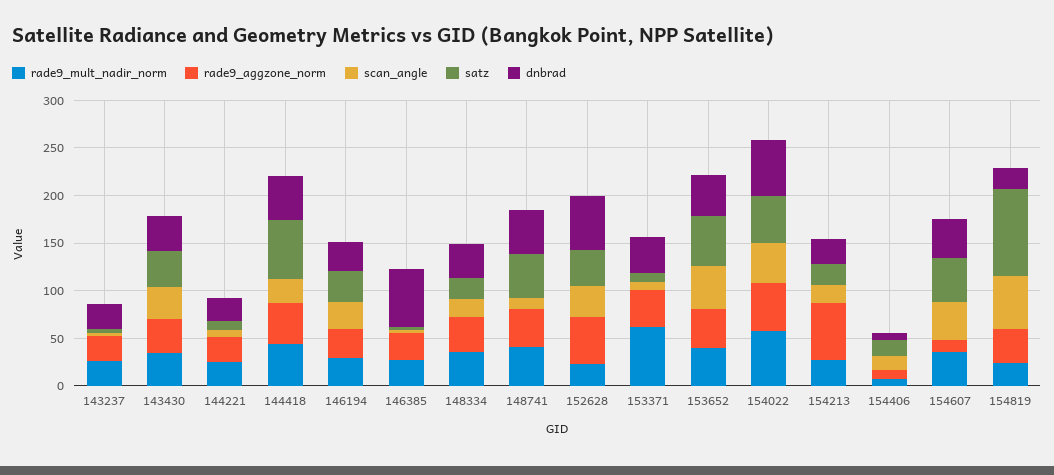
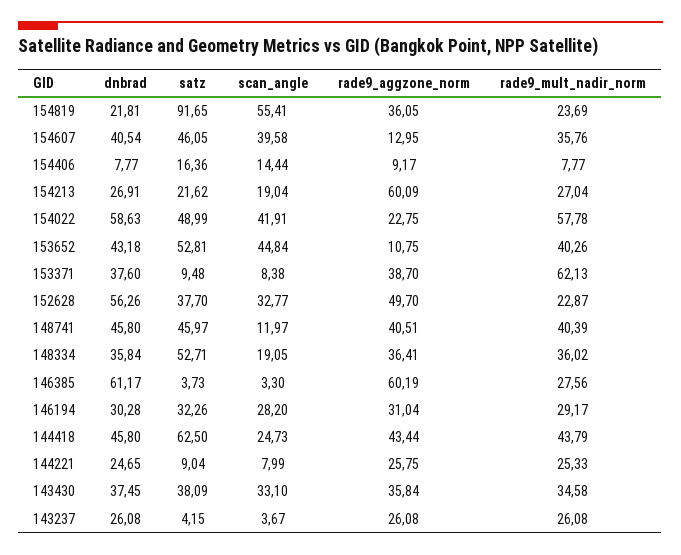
  {
    "rade9_mult_nadir_norm": {
      "143237": 26.08,
      "143430": 34.58,
      "144221": 25.33,
      "144418": 43.79,
      "146194": 29.17,
      "146385": 27.56,
      "148334": 36.02,
      "148741": 40.39,
      "152628": 22.87,
      "153371": 62.13,
      "153652": 40.26,
      "154022": 57.78,
      "154213": 27.04,
      "154406": 7.77,
      "154607": 35.76,
      "154819": 23.69
    },
    "rade9_aggzone_norm": {
      "143237": 26.08,
      "143430": 35.84,
      "144221": 25.75,
      "144418": 43.44,
      "146194": 31.04,
-     "146385": 30,
+     "146385": 60.19,
      "148334": 36.41,
      "148741": 40.51,
      "152628": 49.7,
      "153371": 38.7,
-     "153652": 40,
+     "153652": 10.75,
-     "154022": 50,
+     "154022": 22.75,
      "154213": 60.09,
      "154406": 9.17,
      "154607": 12.95,
      "154819": 36.05
    },
    "scan_angle": {
      "143237": 3.67,
      "143430": 33.1,
      "144221": 7.99,
      "144418": 24.73,
      "146194": 28.2,
      "146385": 3.3,
      "148334": 19.05,
      "148741": 11.97,
      "152628": 32.77,
      "153371": 8.38,
      "153652": 44.84,
      "154022": 41.91,
      "154213": 19.04,
      "154406": 14.44,
      "154607": 39.58,
      "154819": 55.41
    },
    "satz": {
      "143237": 4.15,
      "143430": 38.09,
      "144221": 9.04,
      "144418": 62.5,
      "146194": 32.26,
      "146385": 3.73,
-     "148334": 20,
+     "148334": 52.71,
      "148741": 45.97,
      "152628": 37.7,
      "153371": 9.48,
      "153652": 52.81,
      "154022": 48.99,
      "154213": 21.62,
      "154406": 16.36,
      "154607": 46.05,
      "154819": 91.65
    },
    "dnbrad": {
      "143237": 26.08,
      "143430": 37.45,
      "144221": 24.65,
      "144418": 45.8,
      "146194": 30.28,
      "146385": 61.17,
      "148334": 35.84,
      "148741": 45.8,
      "152628": 56.26,
      "153371": 37.6,
      "153652": 43.18,
      "154022": 58.63,
      "154213": 26.91,
      "154406": 7.77,
      "154607": 40.54,
      "154819": 21.81
    }
  }

